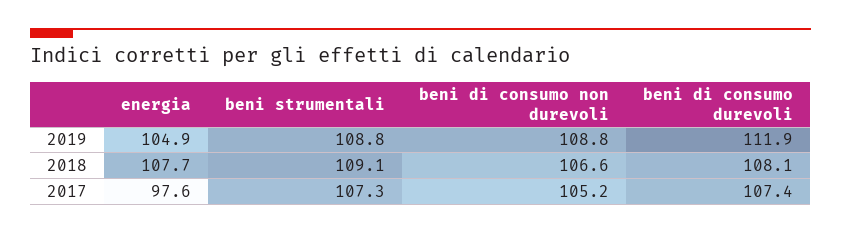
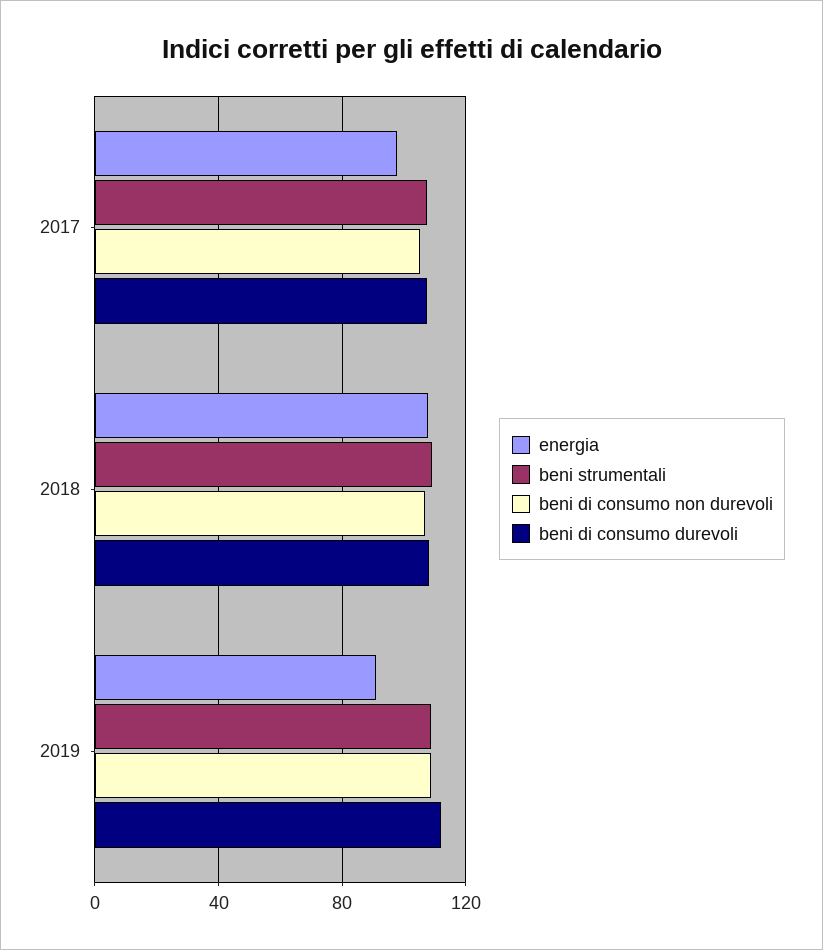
  {
    "energia": {
-     "2019": 104.9,
+     "2019": 90,
      "2018": 107.7,
      "2017": 97.6
    },
    "beni strumentali": {
      "2019": 108.8,
      "2018": 109.1,
      "2017": 107.3
    },
    "beni di consumo non durevoli": {
      "2019": 108.8,
      "2018": 106.6,
      "2017": 105.2
    },
    "beni di consumo durevoli": {
      "2019": 111.9,
      "2018": 108.1,
      "2017": 107.4
    }
  }

